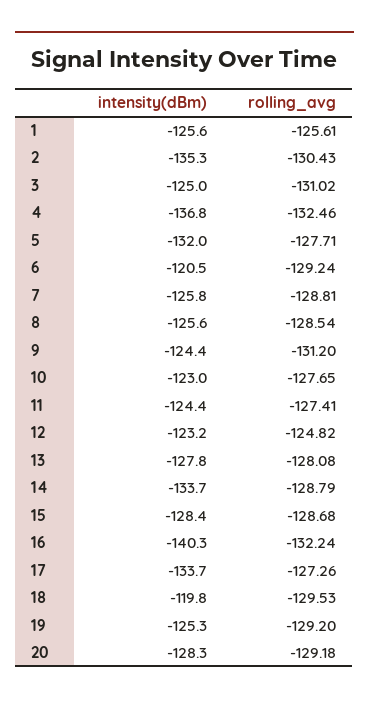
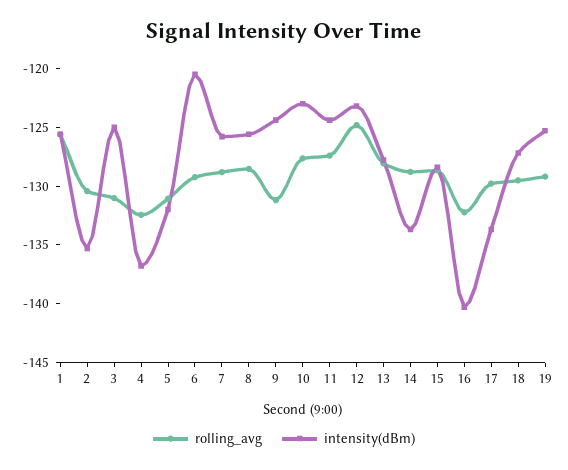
  {
    "intensity(dBm)": {
      "1": -125.6,
      "2": -135.3,
      "3": -125,
      "4": -136.8,
      "5": -132,
      "6": -120.5,
      "7": -125.8,
      "8": -125.6,
      "9": -124.4,
      "10": -123,
      "11": -124.4,
      "12": -123.2,
      "13": -127.8,
      "14": -133.7,
      "15": -128.4,
      "16": -140.3,
      "17": -133.7,
-     "18": -119.8,
+     "18": -127,
-     "19": -125.3,
+     "19": -125.3
-     "20": -128.3
    },
    "rolling_avg": {
      "1": -125.61,
      "2": -130.43,
      "3": -131.02,
      "4": -132.46,
-     "5": -127.71,
+     "5": -131,
      "6": -129.24,
      "7": -128.81,
      "8": -128.54,
      "9": -131.2,
      "10": -127.65,
      "11": -127.41,
      "12": -124.82,
      "13": -128.08,
      "14": -128.79,
      "15": -128.68,
      "16": -132.24,
-     "17": -127.26,
+     "17": -130,
      "18": -129.53,
-     "19": -129.2,
+     "19": -129.2
-     "20": -129.18
    }
  }

